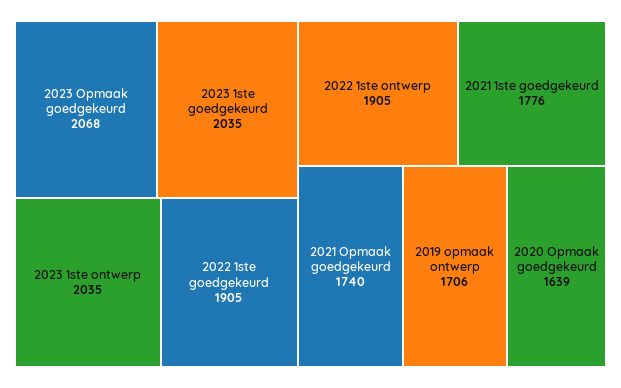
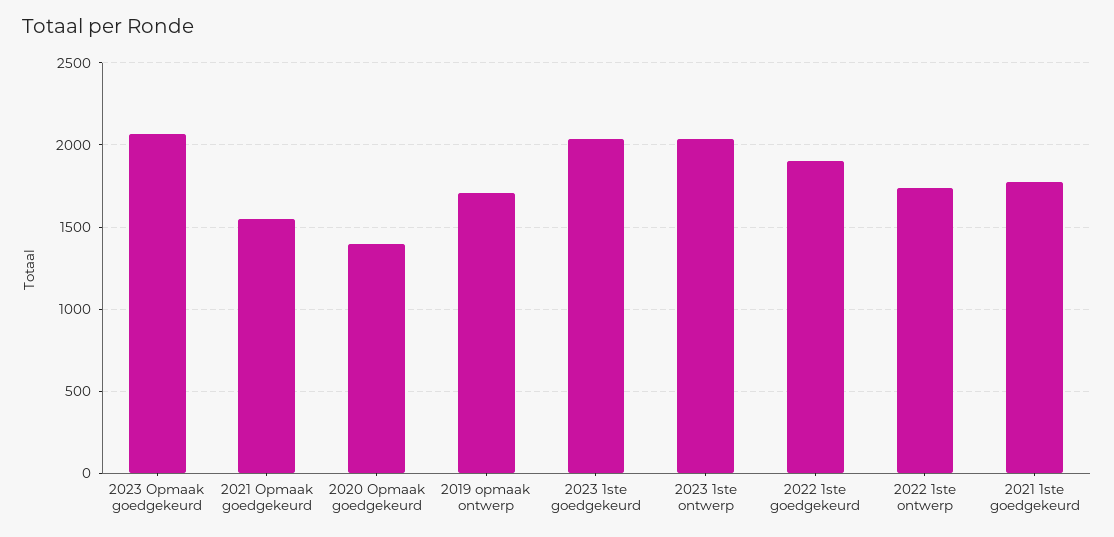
  {
    "2023 Opmaak goedgekeurd": 2068,
    "2023 1ste goedgekeurd": 2035,
    "2023 1ste ontwerp": 2035,
    "2022 1ste goedgekeurd": 1905,
-   "2022 1ste ontwerp": 1905,
+   "2022 1ste ontwerp": 1750,
    "2021 1ste goedgekeurd": 1776,
-   "2021 Opmaak goedgekeurd": 1740,
+   "2021 Opmaak goedgekeurd": 1550,
    "2019 opmaak ontwerp": 1706,
-   "2020 Opmaak goedgekeurd": 1639
+   "2020 Opmaak goedgekeurd": 1400
  }

